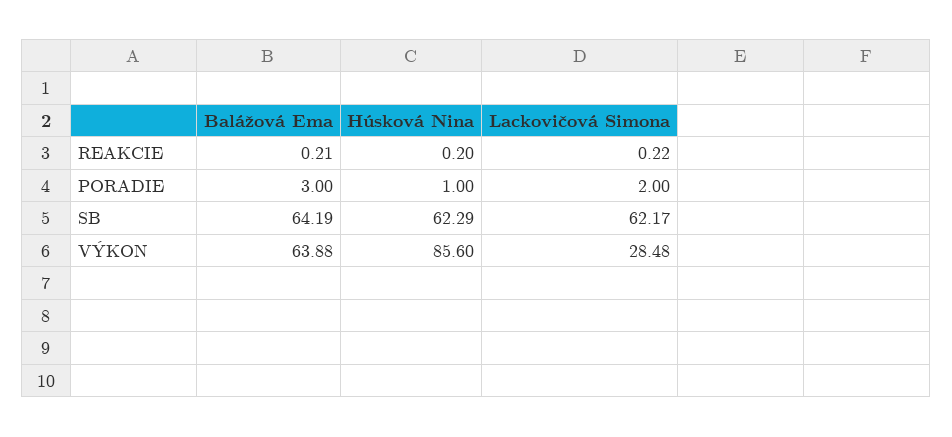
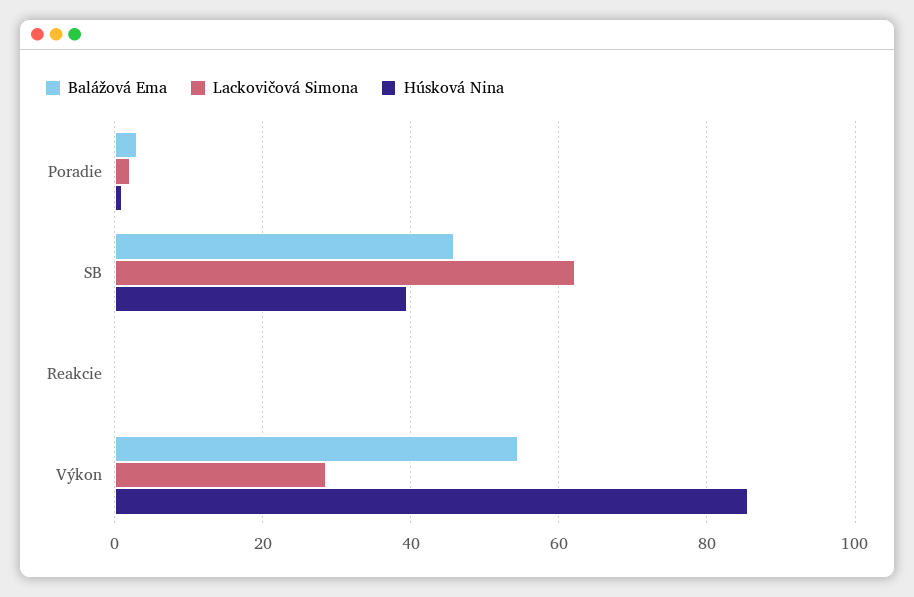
  {
    "Balážová Ema": {
      "REAKCIE": 0.21,
      "PORADIE": 3,
-     "SB": 64.19,
+     "SB": 46,
-     "VÝKON": 63.88
+     "VÝKON": 54
    },
    "Húsková Nina": {
      "REAKCIE": 0.2,
      "PORADIE": 1,
-     "SB": 62.29,
+     "SB": 40,
      "VÝKON": 85.6
    },
    "Lackovičová Simona": {
      "REAKCIE": 0.22,
      "PORADIE": 2,
      "SB": 62.17,
      "VÝKON": 28.48
    }
  }

